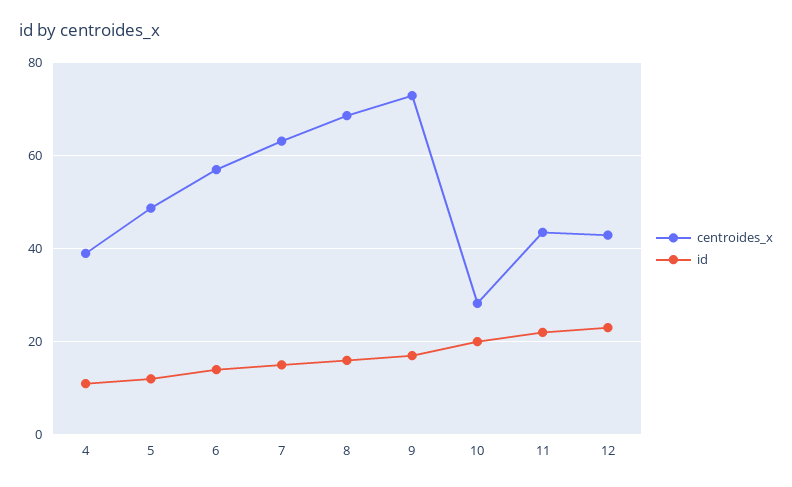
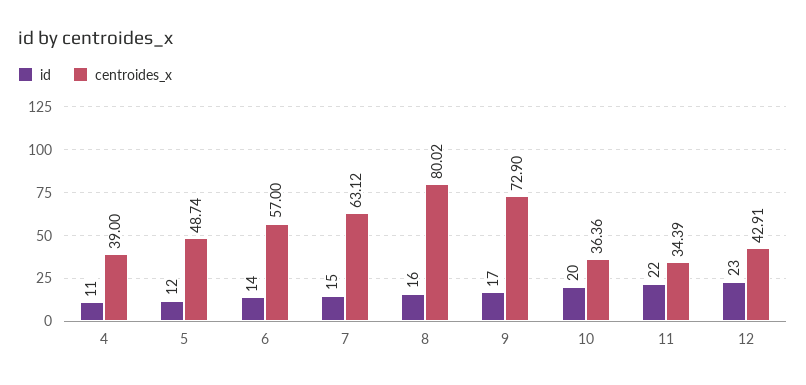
  {
    "centroides_x": {
      "4": 39,
      "5": 48.74,
      "6": 57,
      "7": 63.12,
-     "8": 68,
+     "8": 80.02,
      "9": 72.9,
-     "10": 28,
+     "10": 36.36,
-     "11": 44,
+     "11": 34.39,
      "12": 42.91
    },
    "id": {
      "4": 11,
      "5": 12,
      "6": 14,
      "7": 15,
      "8": 16,
      "9": 17,
      "10": 20,
      "11": 22,
      "12": 23
    }
  }

